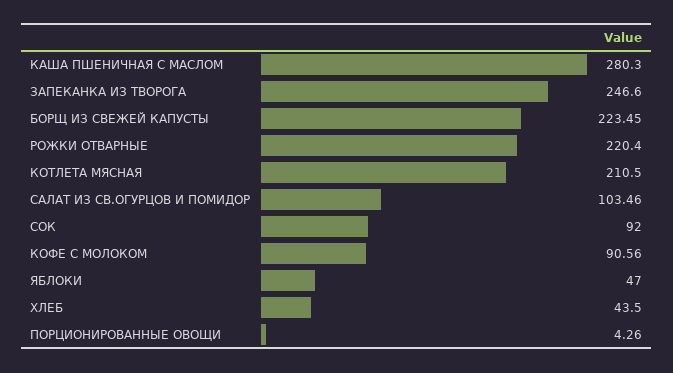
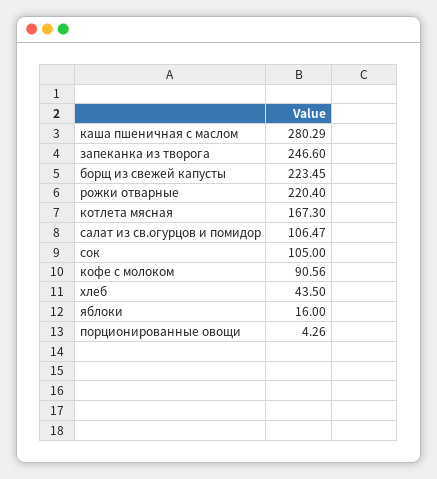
  {
-   "КАША ПШЕНИЧНАЯ С МАСЛОМ": 280.3,
+   "КАША ПШЕНИЧНАЯ С МАСЛОМ": 280.29,
    "ЗАПЕКАНКА ИЗ ТВОРОГА": 246.6,
    "БОРЩ ИЗ СВЕЖЕЙ КАПУСТЫ": 223.45,
    "РОЖКИ ОТВАРНЫЕ": 220.4,
-   "КОТЛЕТА МЯСНАЯ": 210.5,
+   "КОТЛЕТА МЯСНАЯ": 167.3,
-   "САЛАТ ИЗ СВ.ОГУРЦОВ И ПОМИДОР": 103.46,
+   "САЛАТ ИЗ СВ.ОГУРЦОВ И ПОМИДОР": 106.47,
-   "СОК": 92,
+   "СОК": 105,
    "КОФЕ С МОЛОКОМ": 90.56,
-   "ЯБЛОКИ": 47,
+   "ЯБЛОКИ": 16,
    "ХЛЕБ": 43.5,
    "ПОРЦИОНИРОВАННЫЕ ОВОЩИ": 4.26
  }

